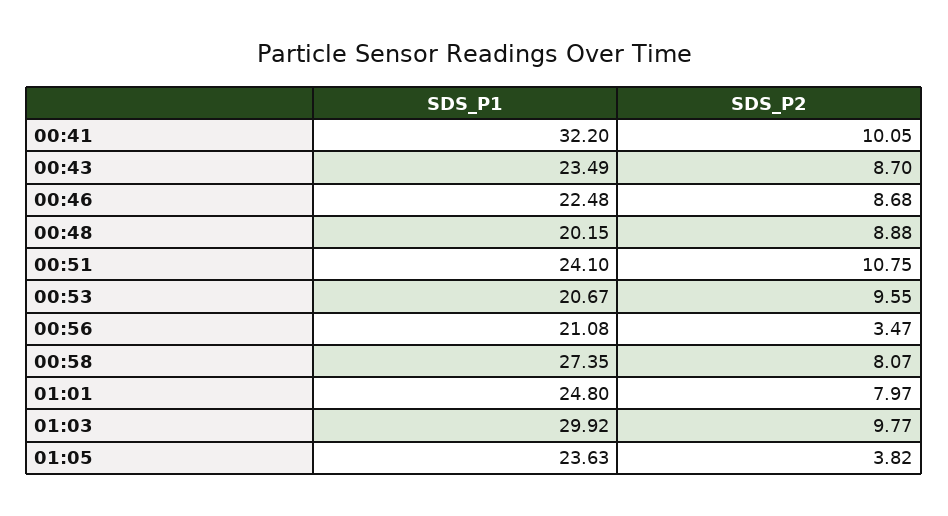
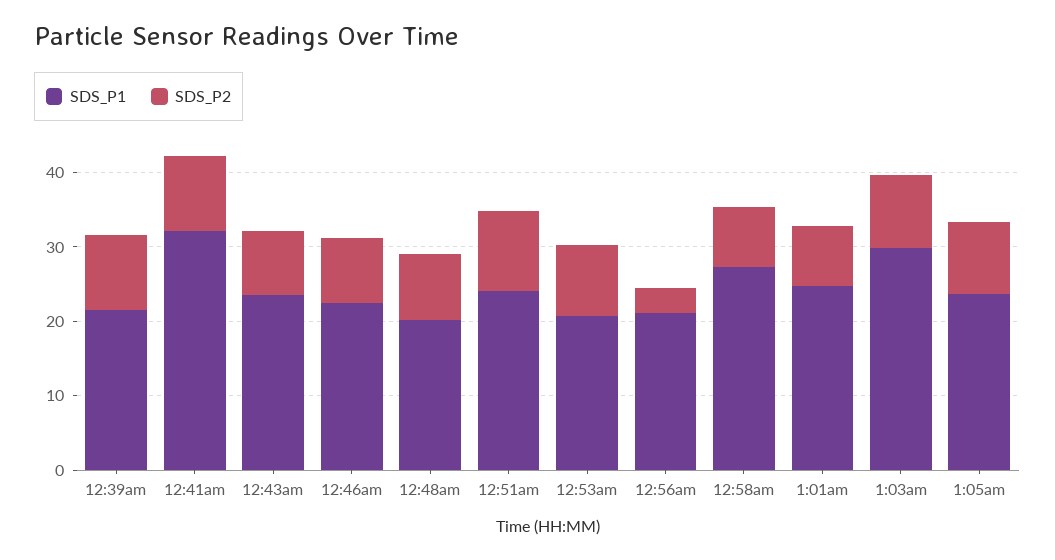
  {
    "SDS_P1": {
      "00:41": 32.2,
      "00:43": 23.49,
      "00:46": 22.48,
      "00:48": 20.15,
      "00:51": 24.1,
      "00:53": 20.67,
      "00:56": 21.08,
      "00:58": 27.35,
      "01:01": 24.8,
      "01:03": 29.92,
-     "01:05": 23.63
+     "01:05": 23.63,
+     "12:39am": 22
    },
    "SDS_P2": {
      "00:41": 10.05,
      "00:43": 8.7,
      "00:46": 8.68,
      "00:48": 8.88,
      "00:51": 10.75,
      "00:53": 9.55,
      "00:56": 3.47,
      "00:58": 8.07,
      "01:01": 7.97,
      "01:03": 9.77,
-     "01:05": 3.82
+     "01:05": 10,
+     "12:39am": 10
    }
  }

